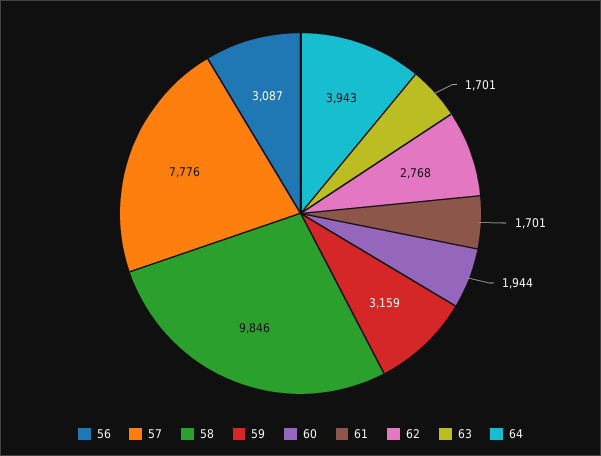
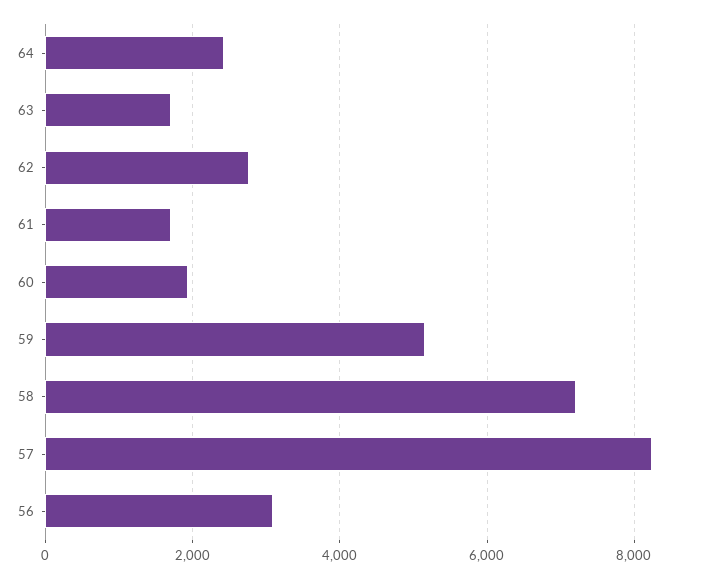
  {
    "56": 3087,
-   "57": 7776,
+   "57": 8200,
-   "58": 9846,
+   "58": 7200,
-   "59": 3159,
+   "59": 5200,
    "60": 1944,
    "61": 1701,
    "62": 2768,
    "63": 1701,
-   "64": 3943
+   "64": 2400
  }

